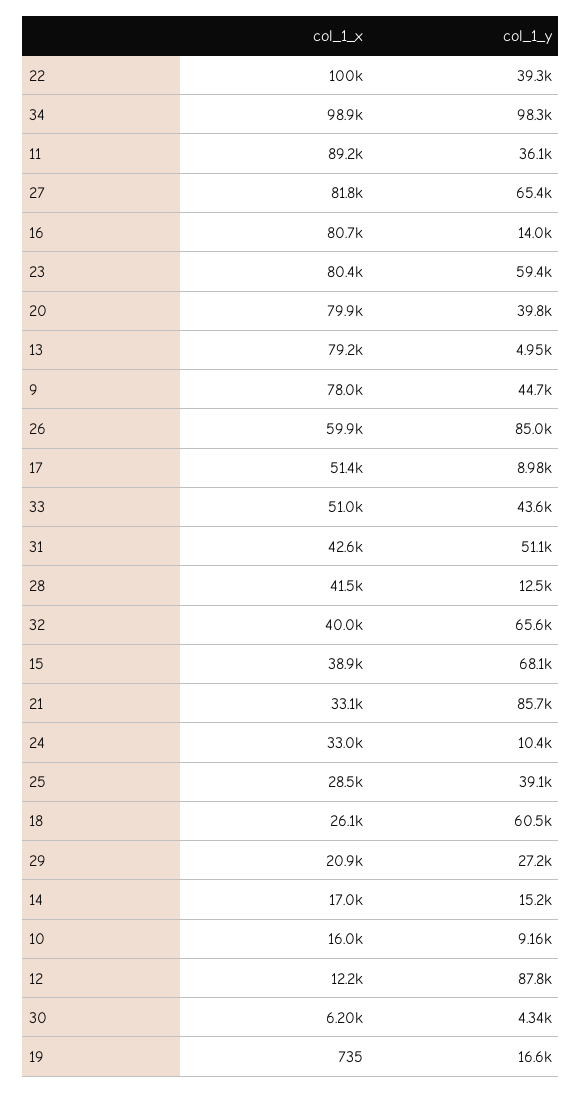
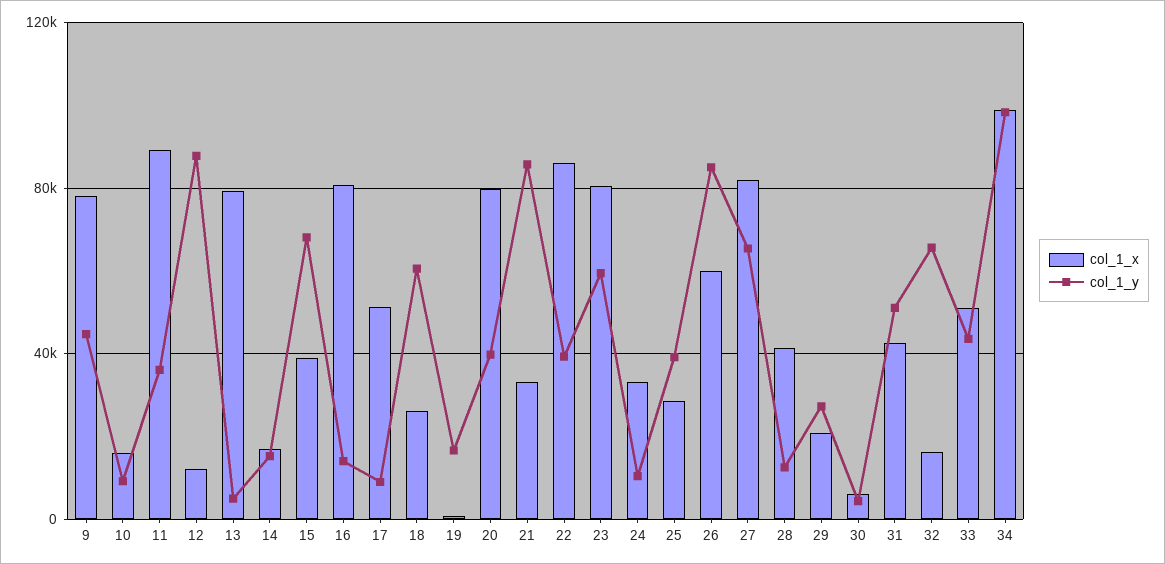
  {
    "col_1_x": {
-     "22": 100000,
+     "22": 85000,
      "34": 98900,
      "11": 89200,
      "27": 81800,
      "16": 80700,
      "23": 80400,
      "20": 79900,
      "13": 79200,
      "9": 78000,
      "26": 59900,
      "17": 51400,
      "33": 51000,
      "31": 42600,
      "28": 41500,
-     "32": 40000,
+     "32": 15000,
      "15": 38900,
      "21": 33100,
      "24": 33000,
      "25": 28500,
      "18": 26100,
      "29": 20900,
      "14": 17000,
      "10": 16000,
      "12": 12200,
      "30": 6200,
      "19": 735
    },
    "col_1_y": {
      "22": 39300,
      "34": 98300,
      "11": 36100,
      "27": 65400,
      "16": 14000,
      "23": 59400,
      "20": 39800,
      "13": 4950,
      "9": 44700,
      "26": 85000,
      "17": 8980,
      "33": 43600,
      "31": 51100,
      "28": 12500,
      "32": 65600,
      "15": 68100,
      "21": 85700,
      "24": 10400,
      "25": 39100,
      "18": 60500,
      "29": 27200,
      "14": 15200,
      "10": 9160,
      "12": 87800,
      "30": 4340,
      "19": 16600
    }
  }

